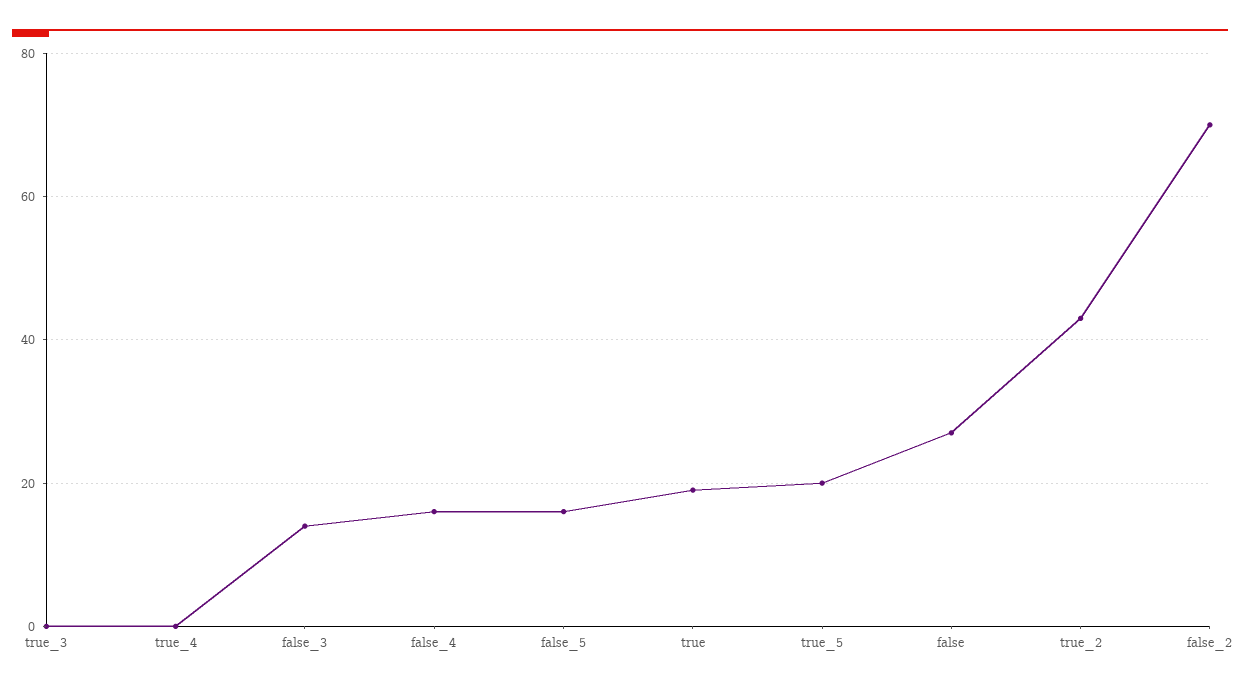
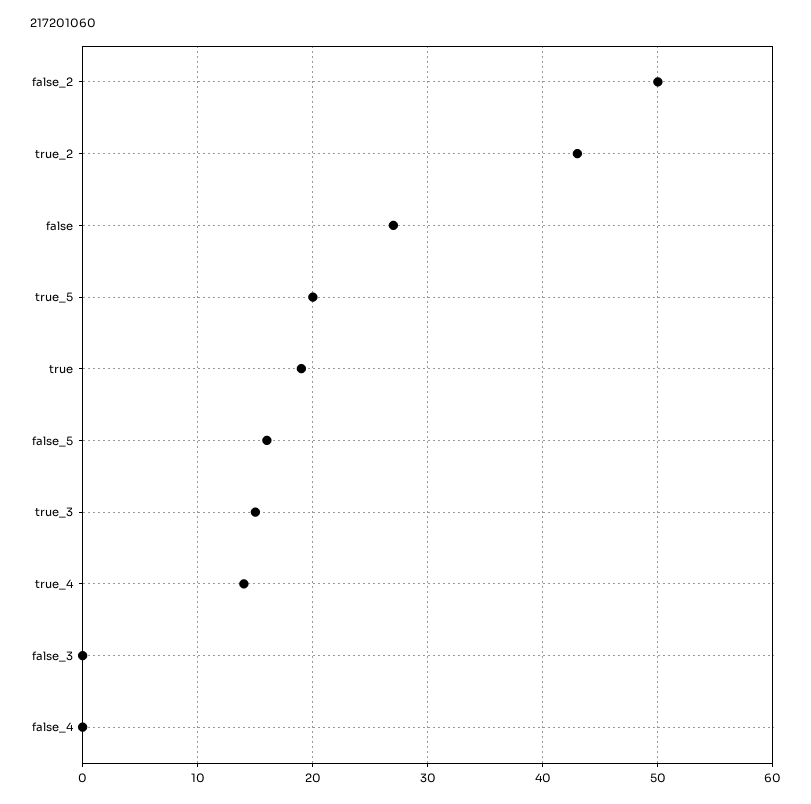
  {
-   "true_3": 0,
+   "true_3": 15,
-   "true_4": 0,
+   "true_4": 14,
-   "false_3": 15,
+   "false_3": 0,
-   "false_4": 15,
+   "false_4": 0,
    "false_5": 16,
    "true": 19,
    "true_5": 20,
    "false": 27,
    "true_2": 43,
-   "false_2": 70
+   "false_2": 50
  }

